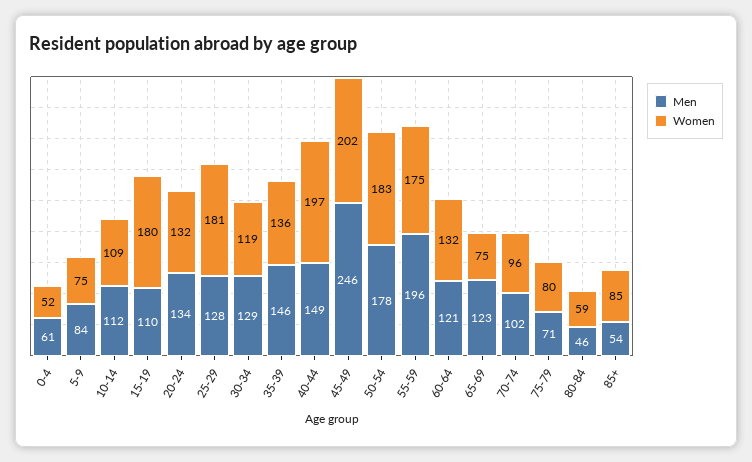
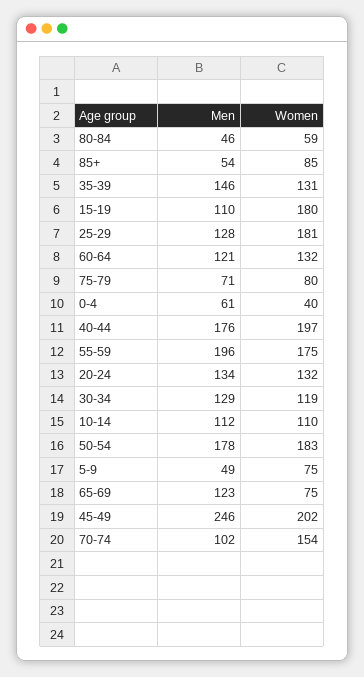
  {
    "Men": {
      "0-4": 61,
-     "5-9": 84,
+     "5-9": 49,
      "10-14": 112,
      "15-19": 110,
      "20-24": 134,
      "25-29": 128,
      "30-34": 129,
      "35-39": 146,
-     "40-44": 149,
+     "40-44": 176,
      "45-49": 246,
      "50-54": 178,
      "55-59": 196,
      "60-64": 121,
      "65-69": 123,
      "70-74": 102,
      "75-79": 71,
      "80-84": 46,
      "85+": 54
    },
    "Women": {
-     "0-4": 52,
+     "0-4": 40,
      "5-9": 75,
-     "10-14": 109,
+     "10-14": 110,
      "15-19": 180,
      "20-24": 132,
      "25-29": 181,
      "30-34": 119,
-     "35-39": 136,
+     "35-39": 131,
      "40-44": 197,
      "45-49": 202,
      "50-54": 183,
      "55-59": 175,
      "60-64": 132,
      "65-69": 75,
-     "70-74": 96,
+     "70-74": 154,
      "75-79": 80,
      "80-84": 59,
      "85+": 85
    }
  }

